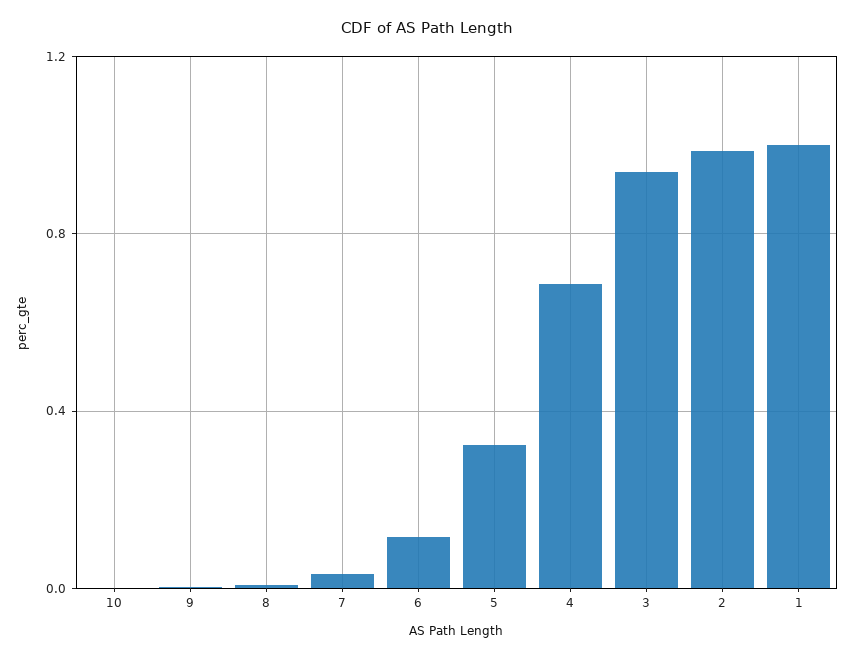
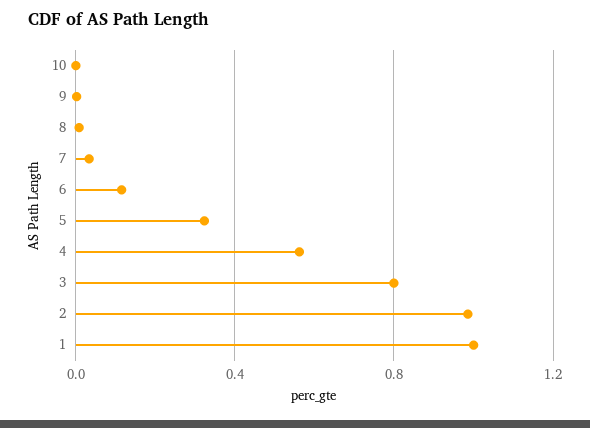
  {
    "10": 0,
    "9": 0,
    "8": 0,
    "7": 0.05,
    "6": 0.1,
    "5": 0.3,
-   "4": 0.7,
+   "4": 0.55,
-   "3": 0.95,
+   "3": 0.8,
    "2": 1,
    "1": 1
  }

